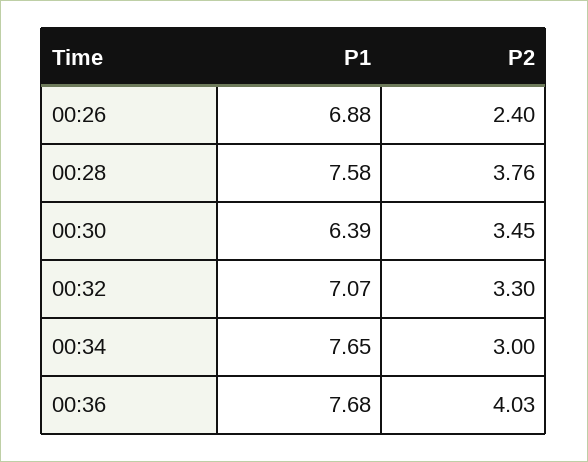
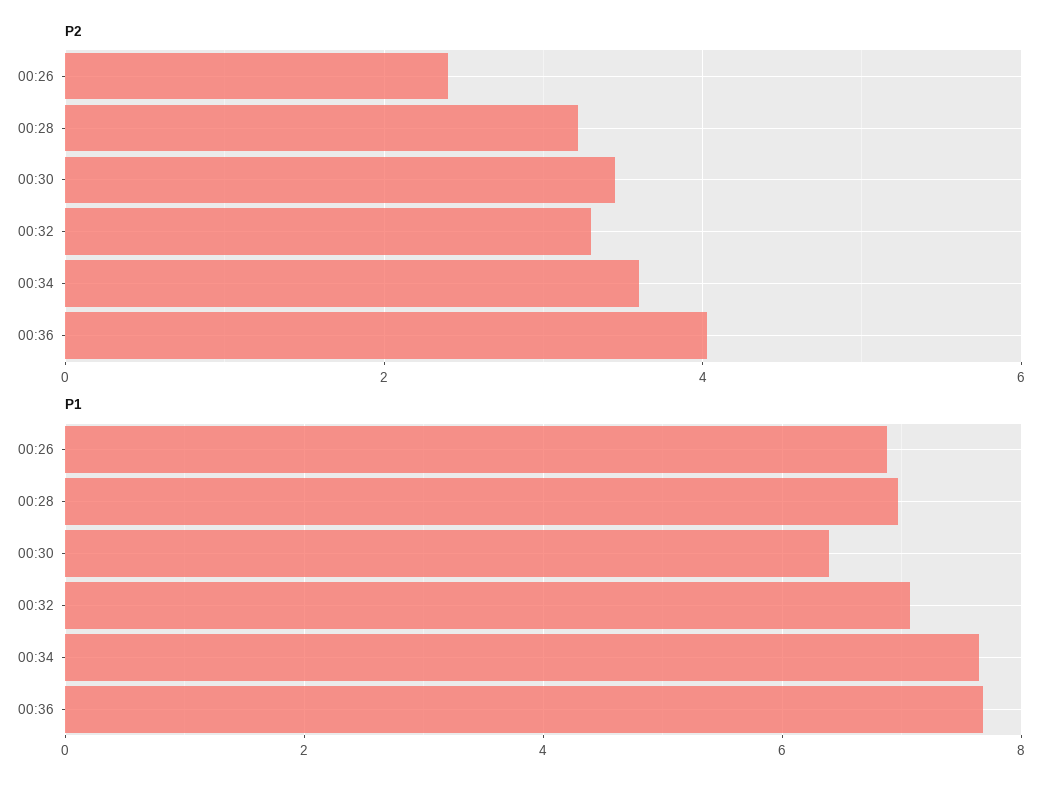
  {
    "P1": {
      "00:26": 6.88,
-     "00:28": 7.58,
+     "00:28": 7,
      "00:30": 6.39,
      "00:32": 7.07,
      "00:34": 7.65,
      "00:36": 7.68
    },
    "P2": {
      "00:26": 2.4,
-     "00:28": 3.76,
+     "00:28": 3.2,
      "00:30": 3.45,
      "00:32": 3.3,
-     "00:34": 3,
+     "00:34": 3.6,
      "00:36": 4.03
    }
  }

